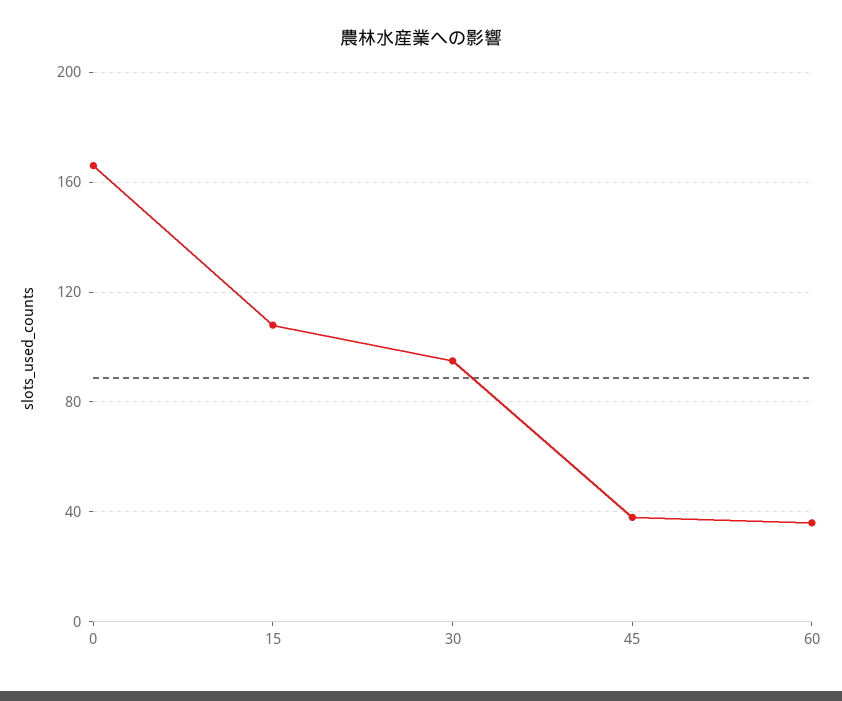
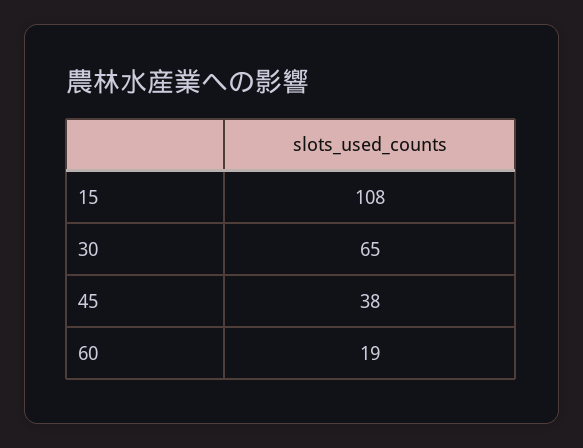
  {
-   "0": 165,
    "15": 108,
-   "30": 95,
+   "30": 65,
    "45": 38,
-   "60": 35
+   "60": 19
  }

